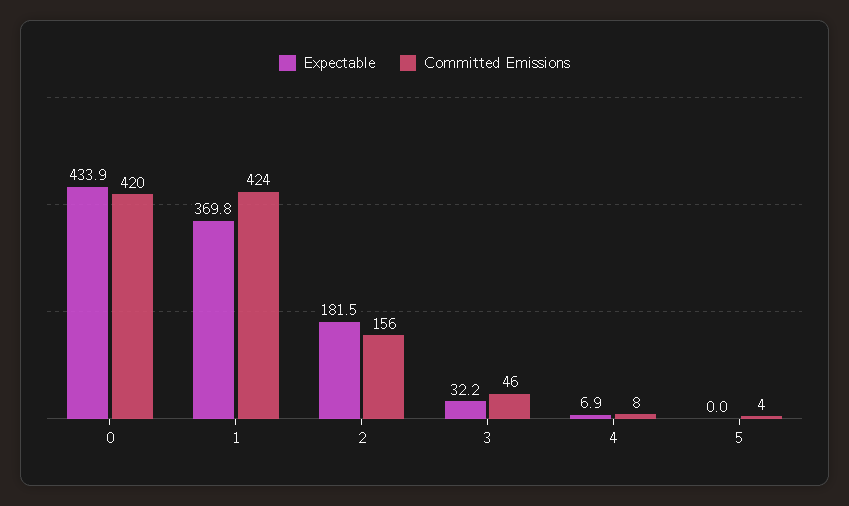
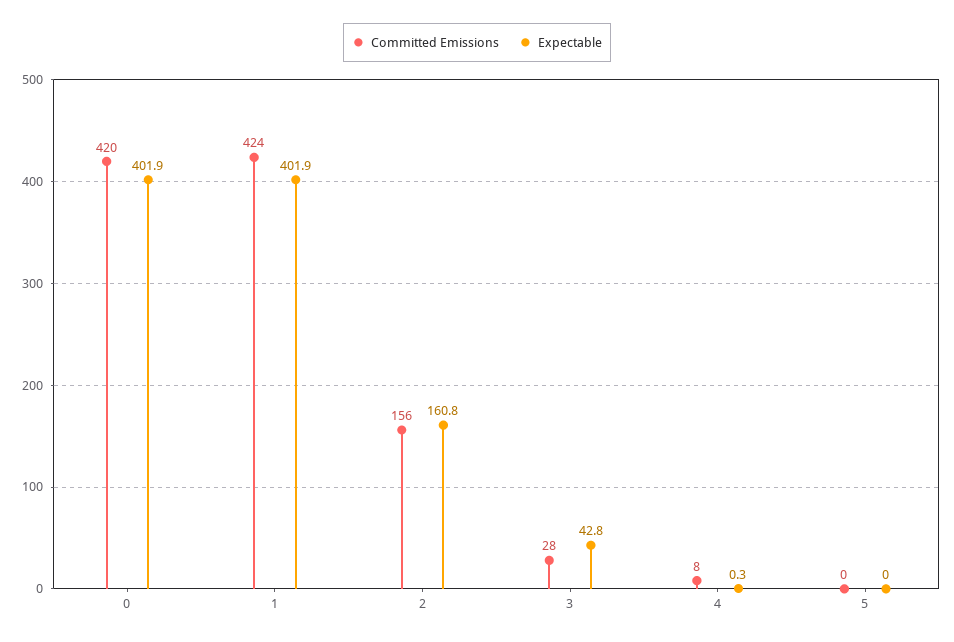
  {
    "Expectable": {
-     "0": 433.9,
+     "0": 401.9,
-     "1": 369.8,
+     "1": 401.9,
-     "2": 181.5,
+     "2": 160.8,
-     "3": 32.2,
+     "3": 42.8,
-     "4": 6.9,
+     "4": 0.3,
      "5": 0
    },
    "Committed Emissions": {
      "0": 420,
      "1": 424,
      "2": 156,
-     "3": 46,
+     "3": 28,
      "4": 8,
-     "5": 4
+     "5": 0
    }
  }

